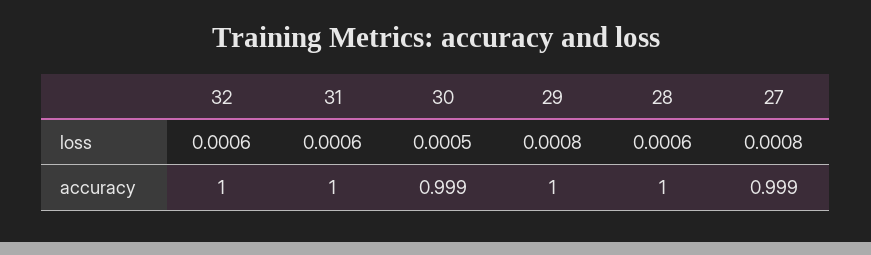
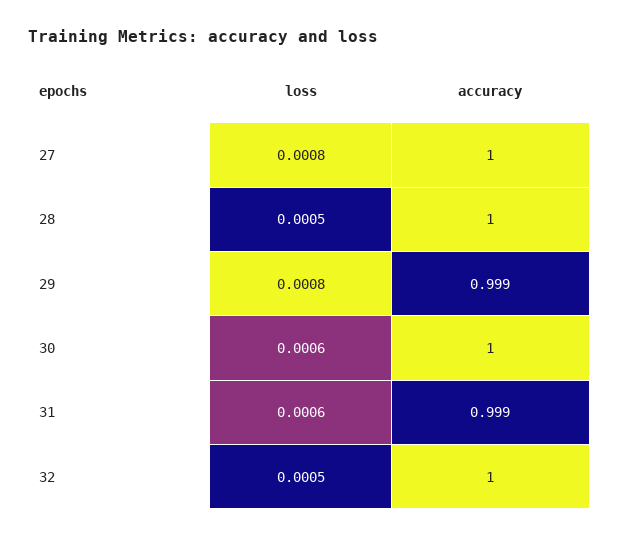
  {
    "32": {
-     "loss": 0.0006,
+     "loss": 0.0005,
      "accuracy": 1
    },
    "31": {
      "loss": 0.0006,
-     "accuracy": 1
+     "accuracy": 0.999
    },
    "30": {
-     "loss": 0.0005,
+     "loss": 0.0006,
-     "accuracy": 0.999
+     "accuracy": 1
    },
    "29": {
      "loss": 0.0008,
-     "accuracy": 1
+     "accuracy": 0.999
    },
    "28": {
-     "loss": 0.0006,
+     "loss": 0.0005,
      "accuracy": 1
    },
    "27": {
      "loss": 0.0008,
-     "accuracy": 0.999
+     "accuracy": 1
    }
  }

